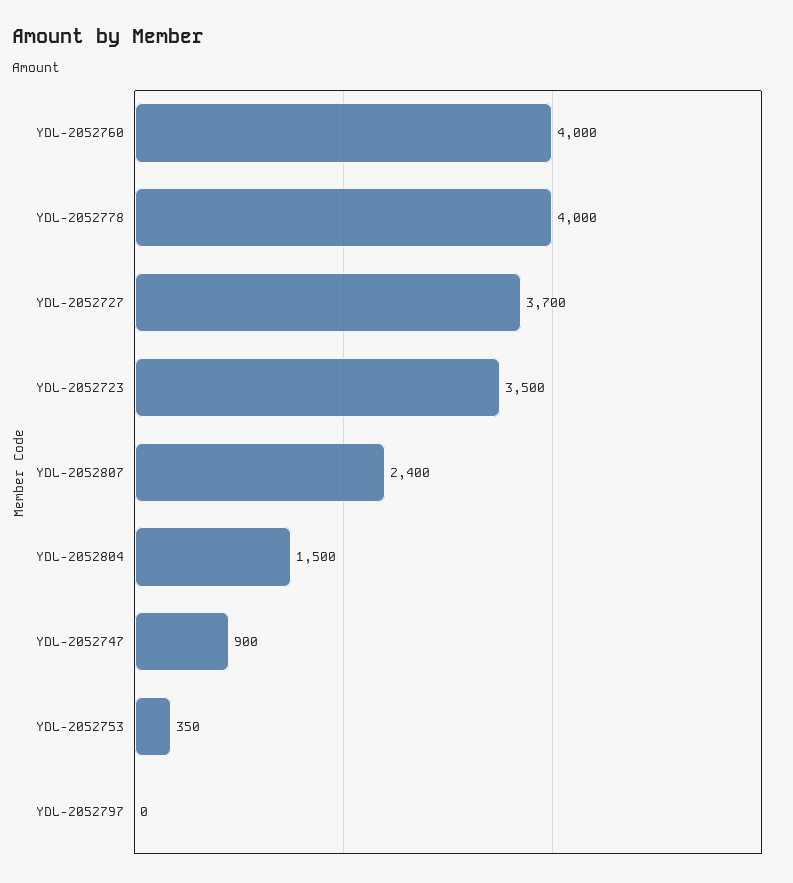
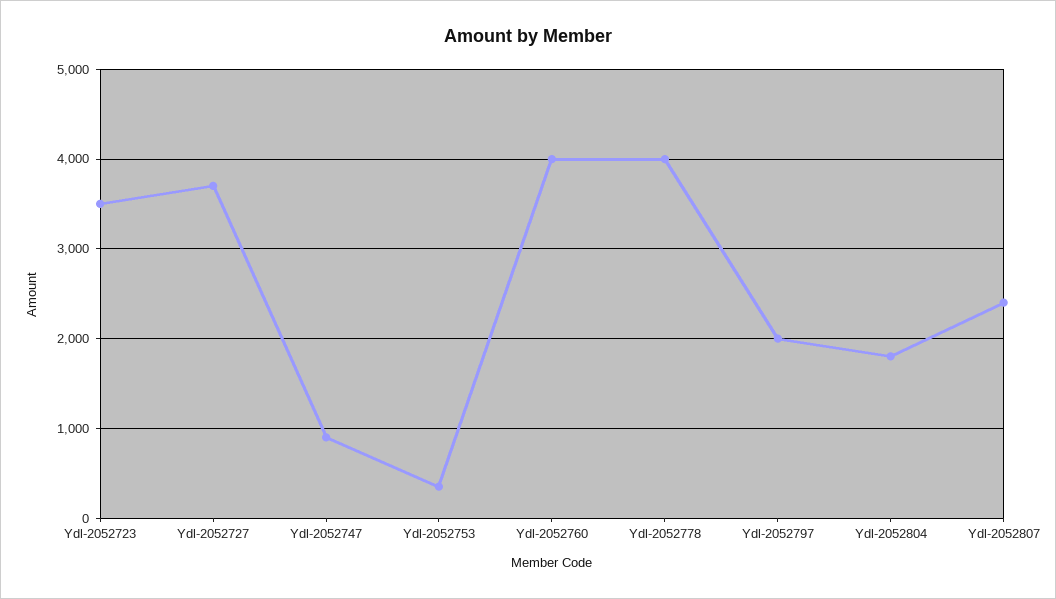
  {
    "YDL-2052760": 4000,
    "YDL-2052778": 4000,
    "YDL-2052727": 3700,
    "YDL-2052723": 3500,
    "YDL-2052807": 2400,
-   "YDL-2052804": 1500,
+   "YDL-2052804": 1800,
    "YDL-2052747": 900,
    "YDL-2052753": 350,
-   "YDL-2052797": 0
+   "YDL-2052797": 2000
  }

